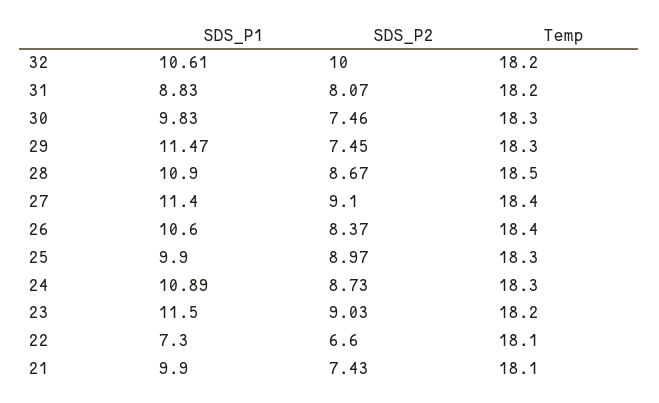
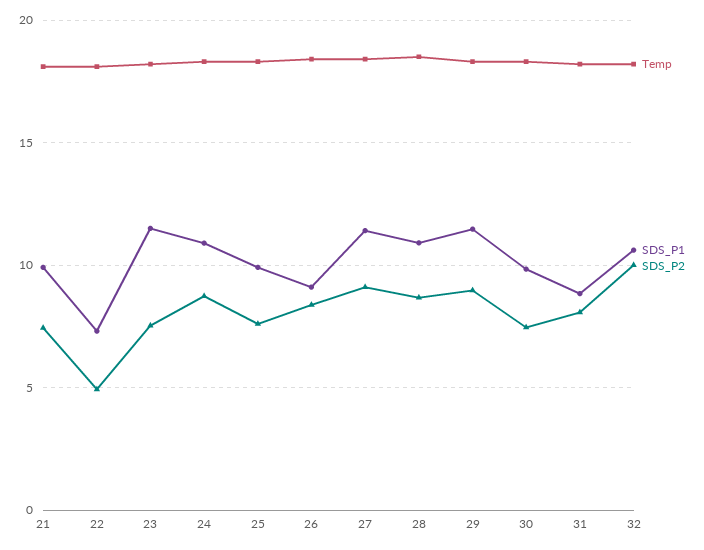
  {
    "SDS_P1": {
      "32": 10.61,
      "31": 8.83,
      "30": 9.83,
      "29": 11.47,
      "28": 10.9,
      "27": 11.4,
-     "26": 10.6,
+     "26": 9,
      "25": 9.9,
      "24": 10.89,
      "23": 11.5,
      "22": 7.3,
      "21": 9.9
    },
    "SDS_P2": {
      "32": 10,
      "31": 8.07,
      "30": 7.46,
-     "29": 7.45,
+     "29": 9,
      "28": 8.67,
      "27": 9.1,
      "26": 8.37,
-     "25": 8.97,
+     "25": 7.5,
      "24": 8.73,
-     "23": 9.03,
+     "23": 7.5,
-     "22": 6.6,
+     "22": 5,
      "21": 7.43
    },
    "Temp": {
      "32": 18.2,
      "31": 18.2,
      "30": 18.3,
      "29": 18.3,
      "28": 18.5,
      "27": 18.4,
      "26": 18.4,
      "25": 18.3,
      "24": 18.3,
      "23": 18.2,
      "22": 18.1,
      "21": 18.1
    }
  }

